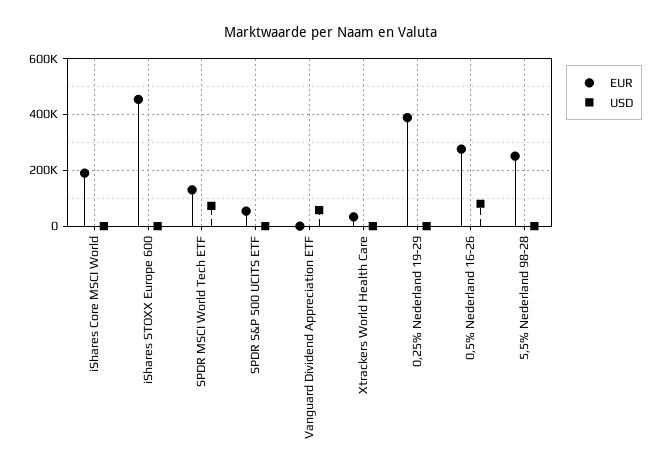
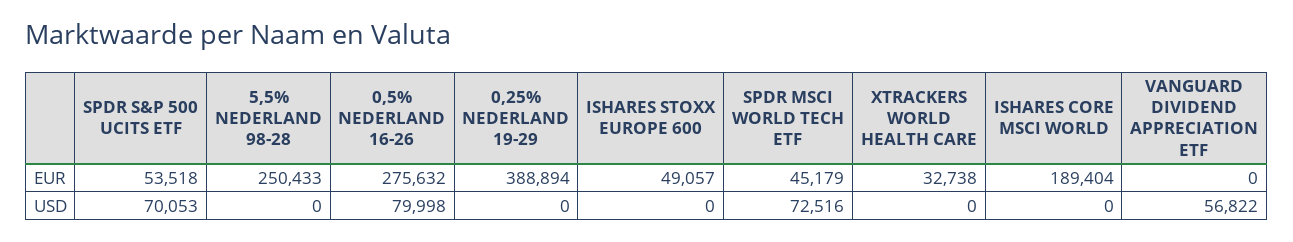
  {
    "EUR": {
      "iShares Core MSCI World": 189404,
-     "iShares STOXX Europe 600": 450000,
+     "iShares STOXX Europe 600": 49057,
-     "SPDR MSCI World Tech ETF": 125000,
+     "SPDR MSCI World Tech ETF": 45179,
      "SPDR S&P 500 UCITS ETF": 53518,
      "Vanguard Dividend Appreciation ETF": 0,
      "Xtrackers World Health Care": 32738,
      "0,25% Nederland 19-29": 388894,
      "0,5% Nederland 16-26": 275632,
      "5,5% Nederland 98-28": 250433
    },
    "USD": {
      "iShares Core MSCI World": 0,
      "iShares STOXX Europe 600": 0,
      "SPDR MSCI World Tech ETF": 72516,
-     "SPDR S&P 500 UCITS ETF": 0,
+     "SPDR S&P 500 UCITS ETF": 70053,
      "Vanguard Dividend Appreciation ETF": 56822,
      "Xtrackers World Health Care": 0,
      "0,25% Nederland 19-29": 0,
      "0,5% Nederland 16-26": 79998,
      "5,5% Nederland 98-28": 0
    }
  }

